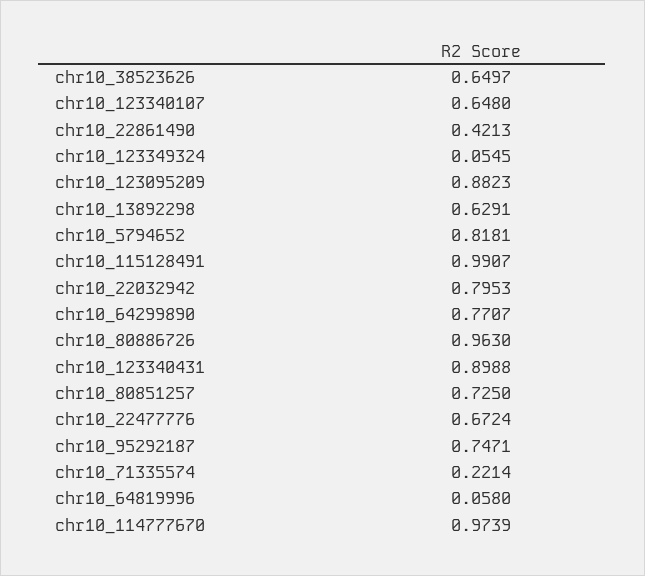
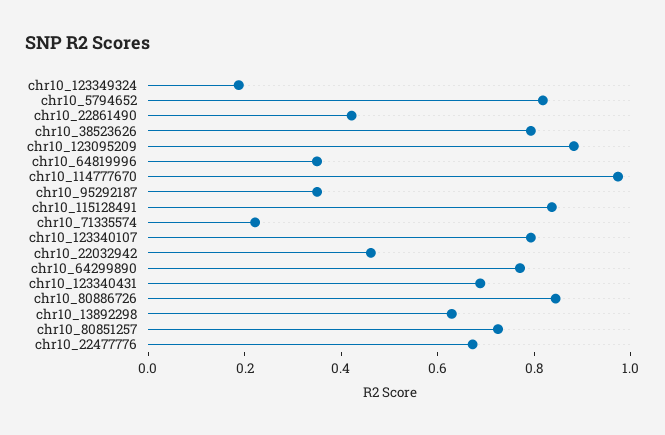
  {
-   "chr10_38523626": 0.6497,
+   "chr10_38523626": 0.8,
-   "chr10_123340107": 0.648,
+   "chr10_123340107": 0.8,
    "chr10_22861490": 0.4213,
-   "chr10_123349324": 0.0545,
+   "chr10_123349324": 0.2,
    "chr10_123095209": 0.8823,
    "chr10_13892298": 0.6291,
    "chr10_5794652": 0.8181,
-   "chr10_115128491": 0.9907,
+   "chr10_115128491": 0.85,
-   "chr10_22032942": 0.7953,
+   "chr10_22032942": 0.45,
    "chr10_64299890": 0.7707,
-   "chr10_80886726": 0.963,
+   "chr10_80886726": 0.85,
-   "chr10_123340431": 0.8988,
+   "chr10_123340431": 0.7,
    "chr10_80851257": 0.725,
    "chr10_22477776": 0.6724,
-   "chr10_95292187": 0.7471,
+   "chr10_95292187": 0.35,
    "chr10_71335574": 0.2214,
-   "chr10_64819996": 0.058,
+   "chr10_64819996": 0.35,
    "chr10_114777670": 0.9739
  }

